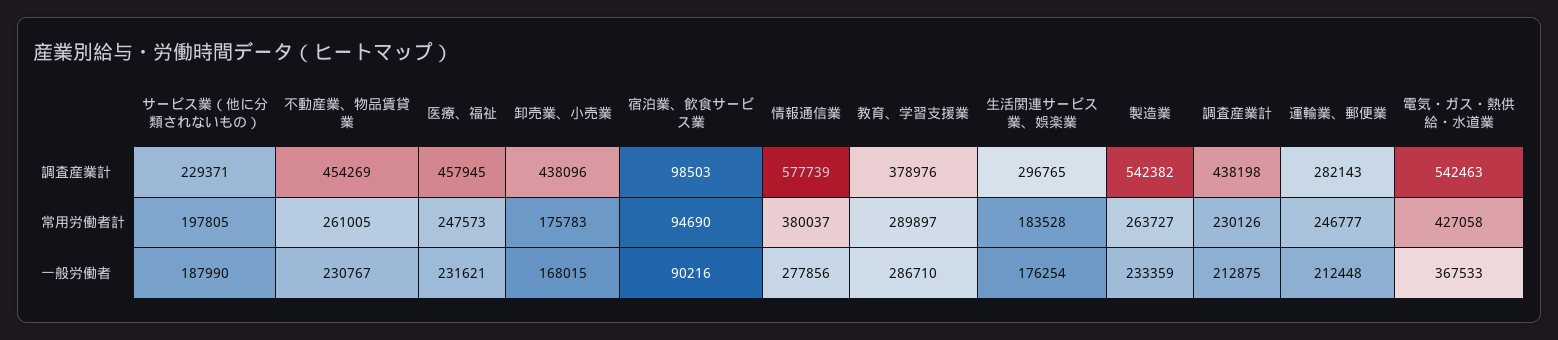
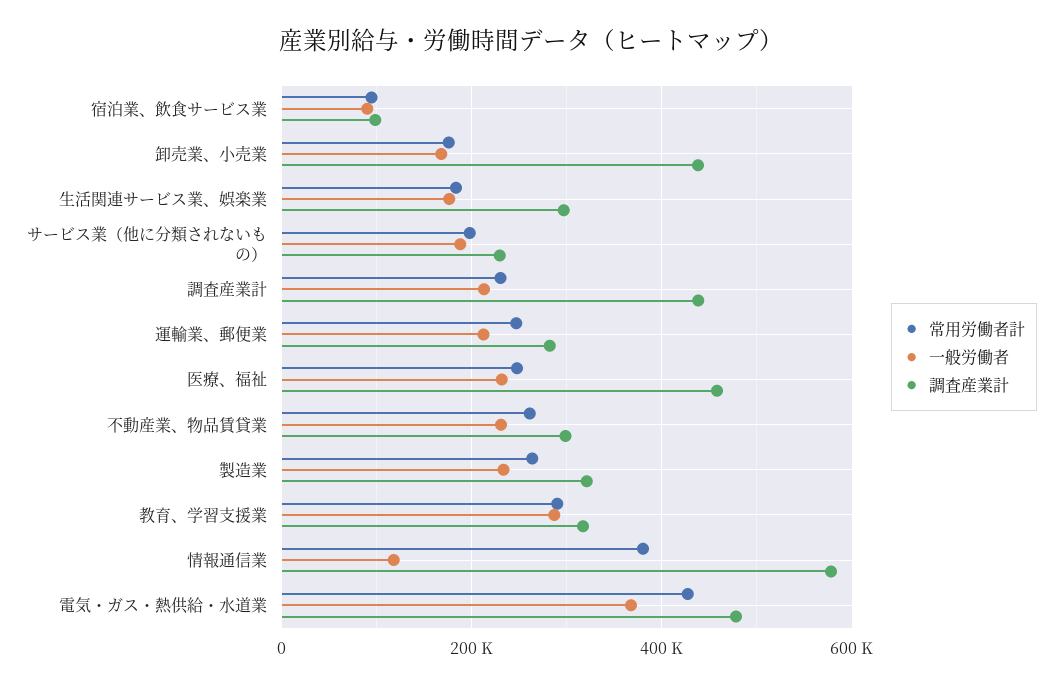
  {
    "調査産業計": {
      "サービス業（他に分類されないもの）": 229371,
-     "不動産業、物品賃貸業": 454269,
+     "不動産業、物品賃貸業": 300000,
      "医療、福祉": 457945,
      "卸売業、小売業": 438096,
      "宿泊業、飲食サービス業": 98503,
      "情報通信業": 577739,
-     "教育、学習支援業": 378976,
+     "教育、学習支援業": 320000,
      "生活関連サービス業、娯楽業": 296765,
-     "製造業": 542382,
+     "製造業": 320000,
      "調査産業計": 438198,
      "運輸業、郵便業": 282143,
-     "電気・ガス・熱供給・水道業": 542463
+     "電気・ガス・熱供給・水道業": 480000
    },
    "常用労働者計": {
      "サービス業（他に分類されないもの）": 197805,
      "不動産業、物品賃貸業": 261005,
      "医療、福祉": 247573,
      "卸売業、小売業": 175783,
      "宿泊業、飲食サービス業": 94690,
      "情報通信業": 380037,
      "教育、学習支援業": 289897,
      "生活関連サービス業、娯楽業": 183528,
      "製造業": 263727,
      "調査産業計": 230126,
      "運輸業、郵便業": 246777,
      "電気・ガス・熱供給・水道業": 427058
    },
    "一般労働者": {
      "サービス業（他に分類されないもの）": 187990,
      "不動産業、物品賃貸業": 230767,
      "医療、福祉": 231621,
      "卸売業、小売業": 168015,
      "宿泊業、飲食サービス業": 90216,
-     "情報通信業": 277856,
+     "情報通信業": 120000,
      "教育、学習支援業": 286710,
      "生活関連サービス業、娯楽業": 176254,
      "製造業": 233359,
      "調査産業計": 212875,
      "運輸業、郵便業": 212448,
      "電気・ガス・熱供給・水道業": 367533
    }
  }

